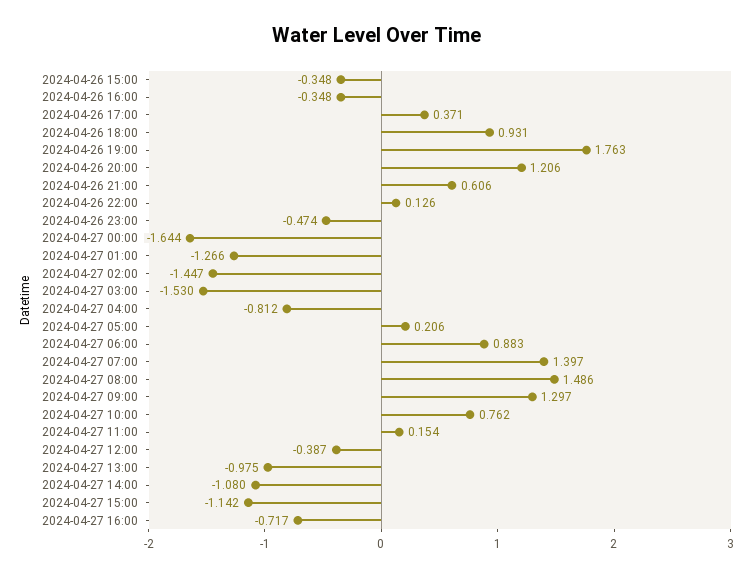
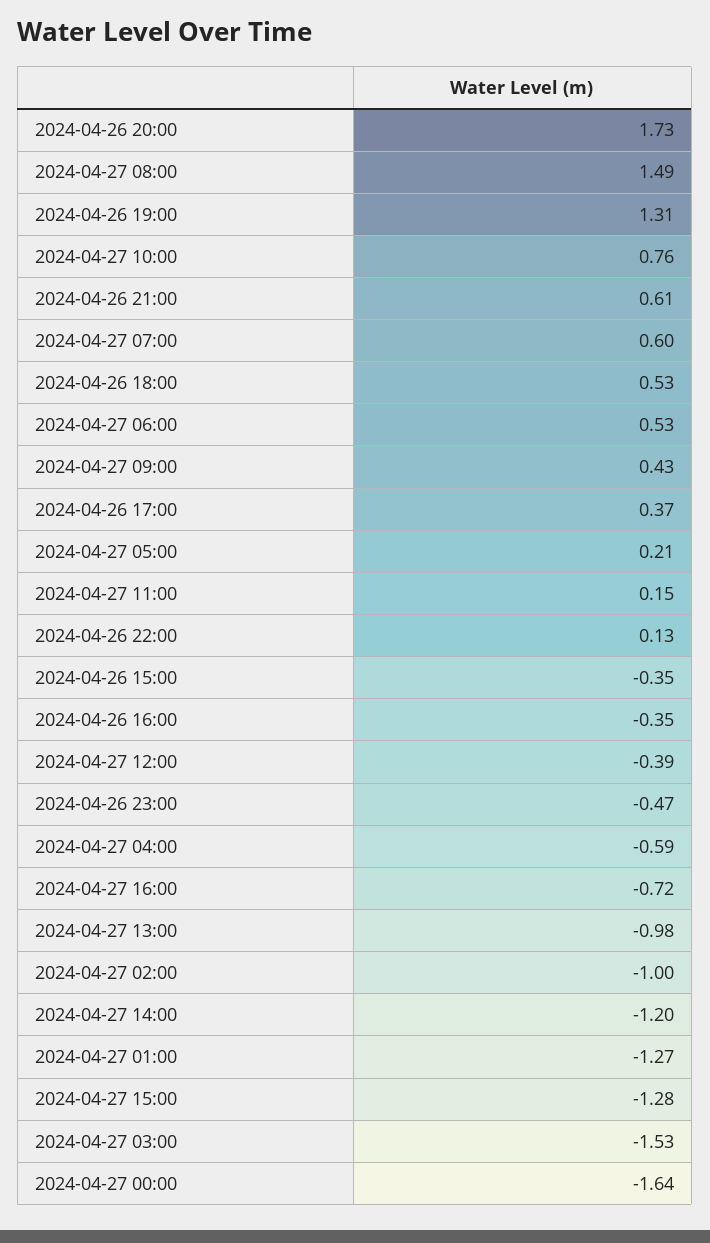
  {
    "2024-04-26 15:00": -0.348,
    "2024-04-26 16:00": -0.348,
    "2024-04-26 17:00": 0.371,
-   "2024-04-26 18:00": 0.931,
+   "2024-04-26 18:00": 0.53,
-   "2024-04-26 19:00": 1.763,
+   "2024-04-26 19:00": 1.31,
-   "2024-04-26 20:00": 1.206,
+   "2024-04-26 20:00": 1.73,
    "2024-04-26 21:00": 0.606,
    "2024-04-26 22:00": 0.126,
    "2024-04-26 23:00": -0.474,
    "2024-04-27 00:00": -1.644,
    "2024-04-27 01:00": -1.266,
-   "2024-04-27 02:00": -1.447,
+   "2024-04-27 02:00": -1,
    "2024-04-27 03:00": -1.53,
-   "2024-04-27 04:00": -0.812,
+   "2024-04-27 04:00": -0.59,
    "2024-04-27 05:00": 0.206,
-   "2024-04-27 06:00": 0.883,
+   "2024-04-27 06:00": 0.53,
-   "2024-04-27 07:00": 1.397,
+   "2024-04-27 07:00": 0.6,
    "2024-04-27 08:00": 1.486,
-   "2024-04-27 09:00": 1.297,
+   "2024-04-27 09:00": 0.43,
    "2024-04-27 10:00": 0.762,
    "2024-04-27 11:00": 0.154,
    "2024-04-27 12:00": -0.387,
    "2024-04-27 13:00": -0.975,
-   "2024-04-27 14:00": -1.08,
+   "2024-04-27 14:00": -1.2,
-   "2024-04-27 15:00": -1.142,
+   "2024-04-27 15:00": -1.28,
    "2024-04-27 16:00": -0.717
  }

